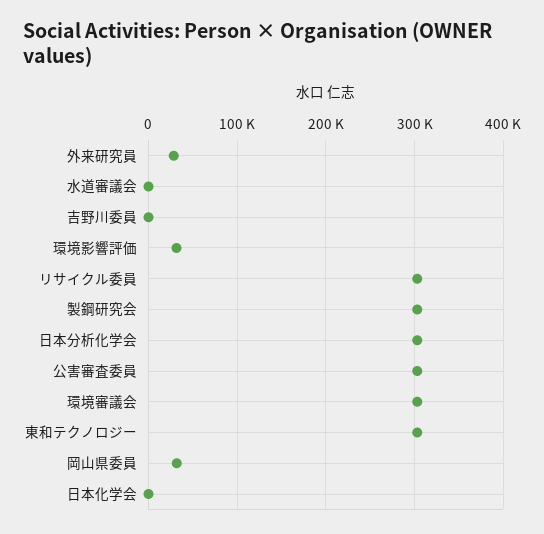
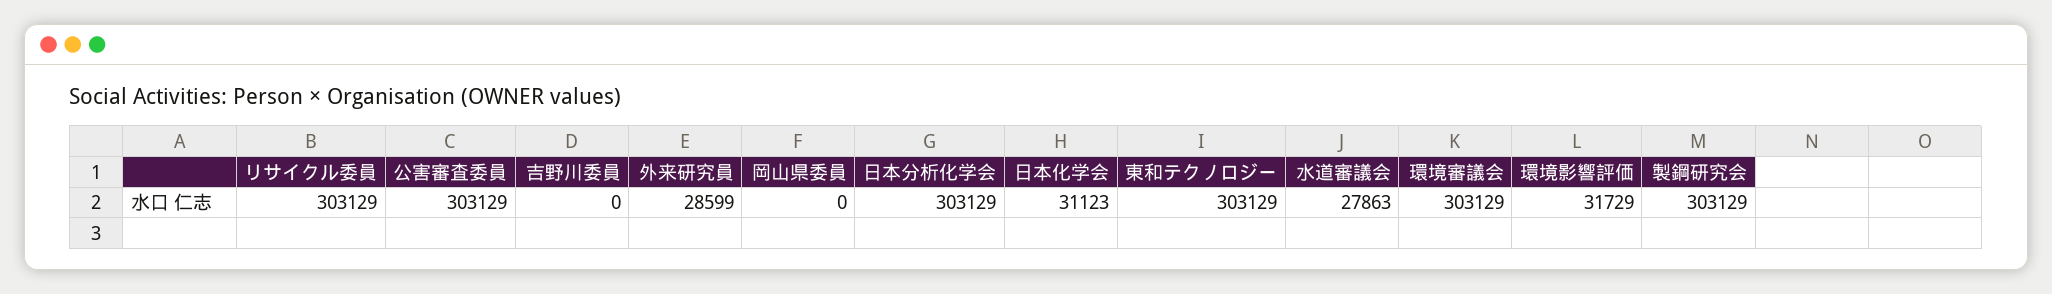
  {
    "外来研究員": 28599,
-   "水道審議会": 0,
+   "水道審議会": 27863,
    "吉野川委員": 0,
    "環境影響評価": 31729,
    "リサイクル委員": 303129,
    "製鋼研究会": 303129,
    "日本分析化学会": 303129,
    "公害審査委員": 303129,
    "環境審議会": 303129,
    "東和テクノロジー": 303129,
-   "岡山県委員": 30000,
+   "岡山県委員": 0,
-   "日本化学会": 0
+   "日本化学会": 31123
  }

